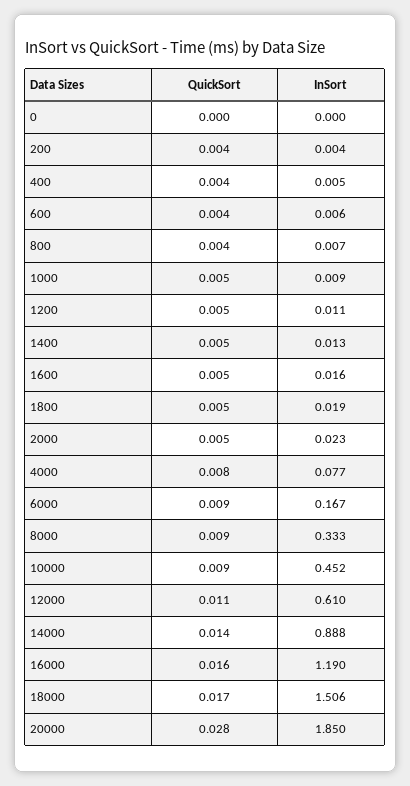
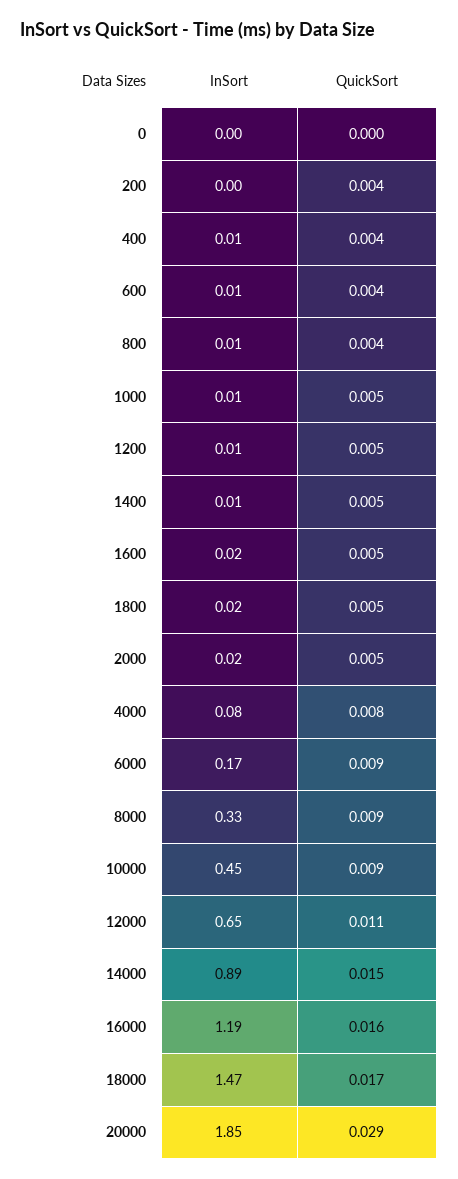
  {
    "QuickSort": {
      "0": 0,
      "200": 0.004,
      "400": 0.004,
      "600": 0.004,
      "800": 0.004,
      "1000": 0.005,
      "1200": 0.005,
      "1400": 0.005,
      "1600": 0.005,
      "1800": 0.005,
      "2000": 0.005,
      "4000": 0.008,
      "6000": 0.009,
      "8000": 0.009,
      "10000": 0.009,
      "12000": 0.011,
-     "14000": 0.014,
+     "14000": 0.015,
      "16000": 0.016,
      "18000": 0.017,
-     "20000": 0.028
+     "20000": 0.029
    },
    "InSort": {
      "0": 0,
      "200": 0.004,
      "400": 0.005,
      "600": 0.006,
      "800": 0.007,
      "1000": 0.009,
      "1200": 0.011,
      "1400": 0.013,
      "1600": 0.016,
      "1800": 0.019,
      "2000": 0.023,
      "4000": 0.077,
      "6000": 0.167,
      "8000": 0.333,
      "10000": 0.452,
-     "12000": 0.61,
+     "12000": 0.65,
      "14000": 0.888,
      "16000": 1.19,
-     "18000": 1.506,
+     "18000": 1.47,
      "20000": 1.85
    }
  }

